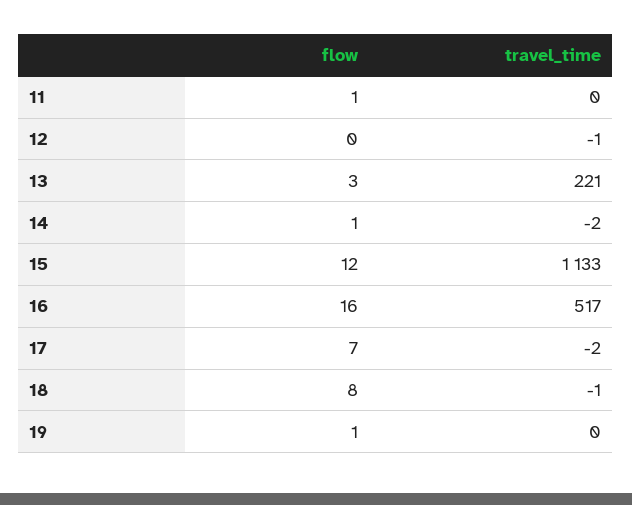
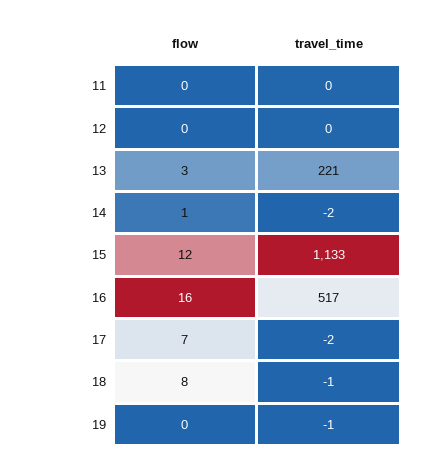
  {
    "flow": {
-     "11": 1,
+     "11": 0,
      "12": 0,
      "13": 3,
      "14": 1,
      "15": 12,
      "16": 16,
      "17": 7,
      "18": 8,
-     "19": 1
+     "19": 0
    },
    "travel_time": {
      "11": 0,
-     "12": -1,
+     "12": 0,
      "13": 221,
      "14": -2,
      "15": 1133,
      "16": 517,
      "17": -2,
      "18": -1,
-     "19": 0
+     "19": -1
    }
  }

